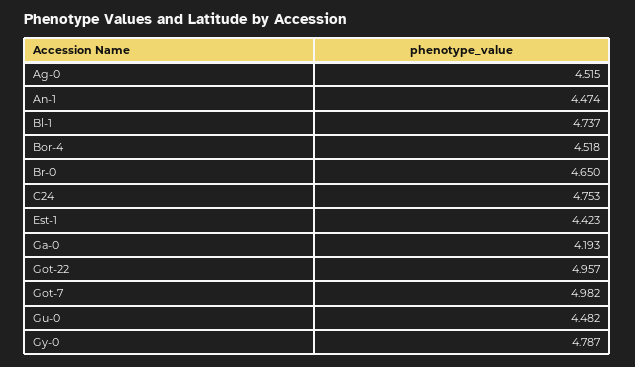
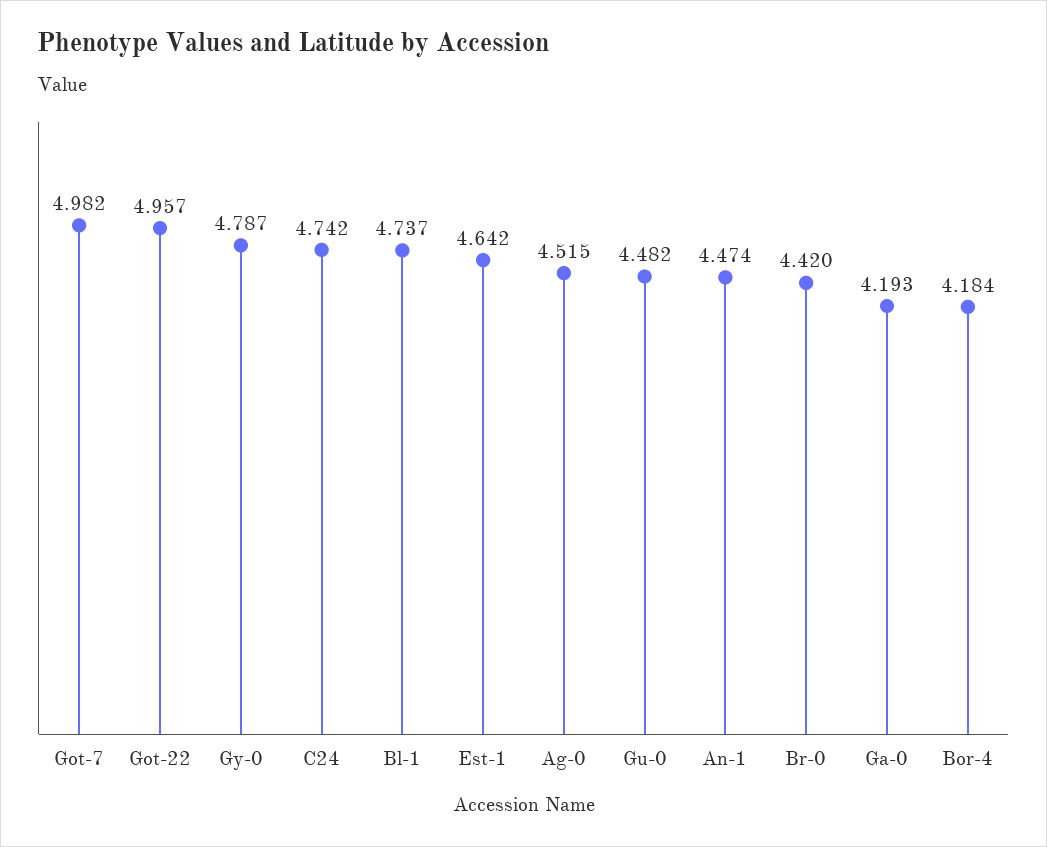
  {
    "Ag-0": 4.515,
    "An-1": 4.474,
    "Bl-1": 4.737,
-   "Bor-4": 4.518,
+   "Bor-4": 4.184,
-   "Br-0": 4.65,
+   "Br-0": 4.42,
-   "C24": 4.753,
+   "C24": 4.742,
-   "Est-1": 4.423,
+   "Est-1": 4.642,
    "Ga-0": 4.193,
    "Got-22": 4.957,
    "Got-7": 4.982,
    "Gu-0": 4.482,
    "Gy-0": 4.787
  }

